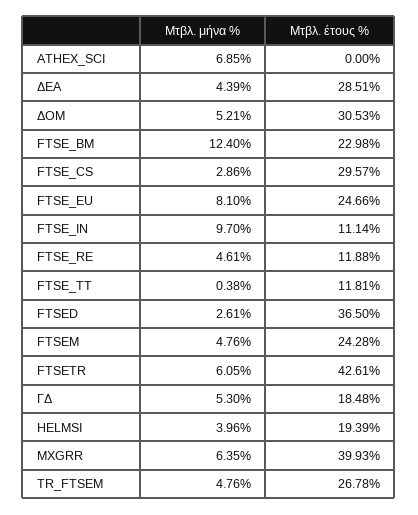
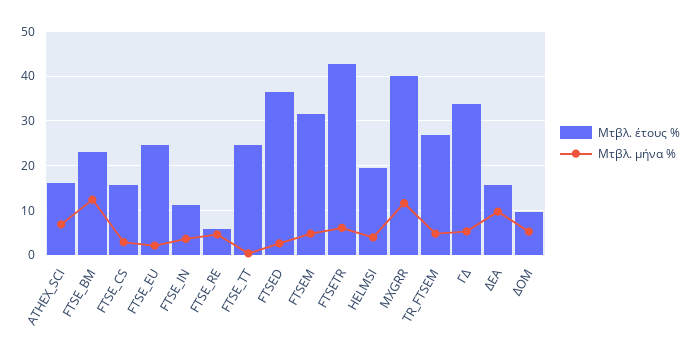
  {
    "Μτβλ. μήνα %": {
      "ATHEX_SCI": 6.85,
-     "ΔΕΑ": 4.39,
+     "ΔΕΑ": 10,
      "ΔΟΜ": 5.21,
      "FTSE_BM": 12.4,
      "FTSE_CS": 2.86,
-     "FTSE_EU": 8.1,
+     "FTSE_EU": 2,
-     "FTSE_IN": 9.7,
+     "FTSE_IN": 4,
      "FTSE_RE": 4.61,
      "FTSE_TT": 0.38,
      "FTSED": 2.61,
      "FTSEM": 4.76,
      "FTSETR": 6.05,
      "ΓΔ": 5.3,
      "HELMSI": 3.96,
-     "MXGRR": 6.35,
+     "MXGRR": 12,
      "TR_FTSEM": 4.76
    },
    "Μτβλ. έτους %": {
-     "ATHEX_SCI": 0,
+     "ATHEX_SCI": 16,
-     "ΔΕΑ": 28.51,
+     "ΔΕΑ": 16,
-     "ΔΟΜ": 30.53,
+     "ΔΟΜ": 10,
      "FTSE_BM": 22.98,
-     "FTSE_CS": 29.57,
+     "FTSE_CS": 16,
      "FTSE_EU": 24.66,
      "FTSE_IN": 11.14,
-     "FTSE_RE": 11.88,
+     "FTSE_RE": 6,
-     "FTSE_TT": 11.81,
+     "FTSE_TT": 24,
      "FTSED": 36.5,
-     "FTSEM": 24.28,
+     "FTSEM": 32,
      "FTSETR": 42.61,
-     "ΓΔ": 18.48,
+     "ΓΔ": 34,
      "HELMSI": 19.39,
      "MXGRR": 39.93,
      "TR_FTSEM": 26.78
    }
  }

